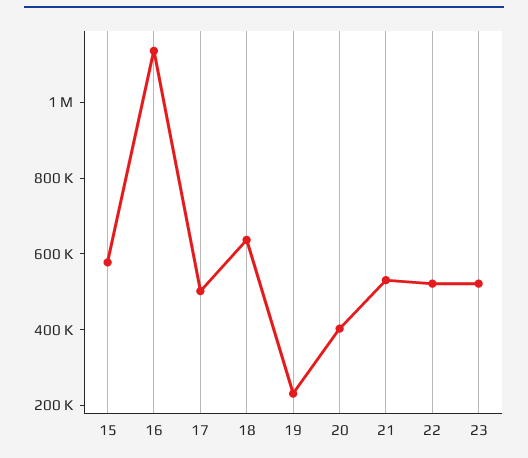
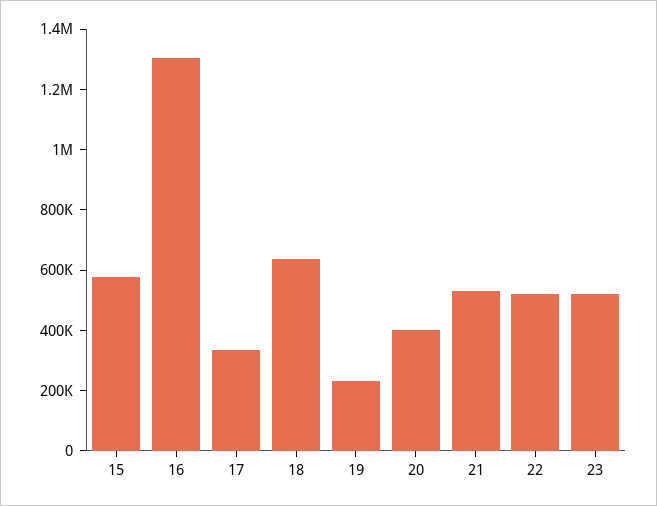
  {
    "15": 600000,
-   "16": 1150000,
+   "16": 1300000,
-   "17": 500000,
+   "17": 350000,
    "18": 650000,
    "19": 250000,
    "20": 400000,
    "21": 550000,
    "22": 500000,
    "23": 500000
  }

